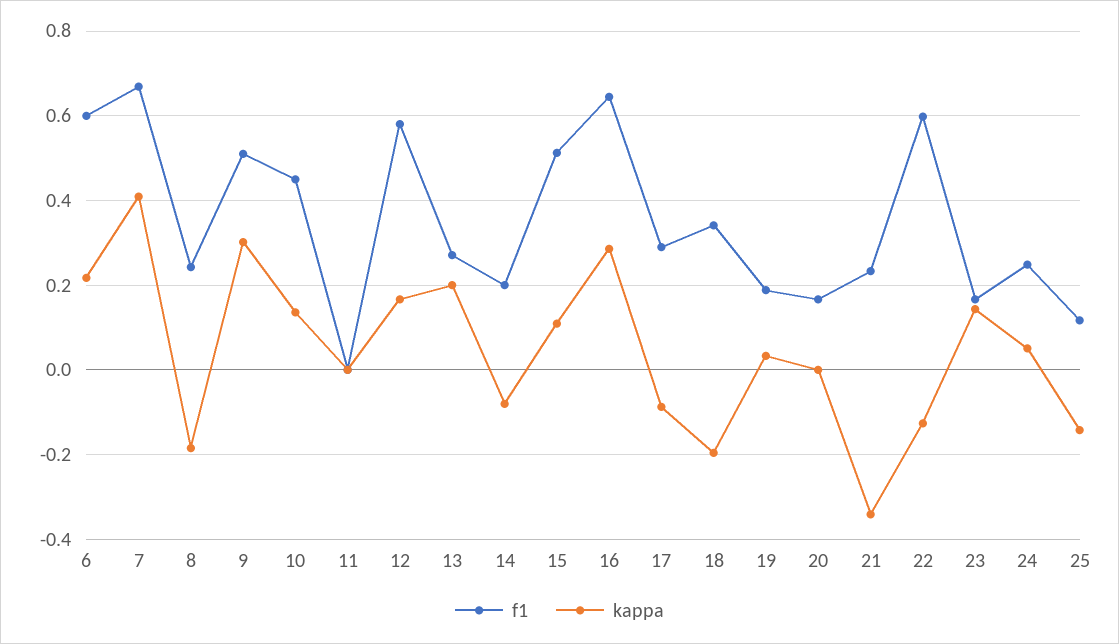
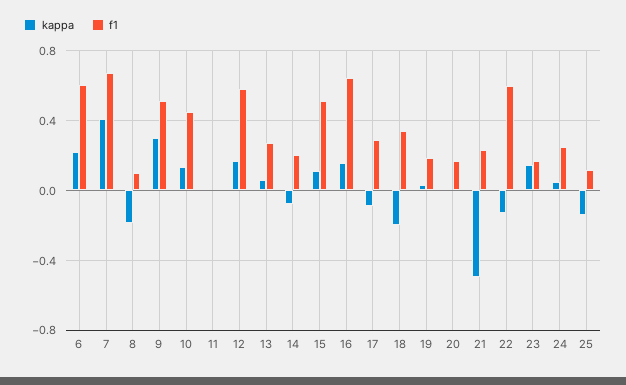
  {
    "f1": {
      "6": 0.6,
      "7": 0.66,
-     "8": 0.24,
+     "8": 0.1,
      "9": 0.52,
      "10": 0.46,
      "11": 0,
      "12": 0.58,
      "13": 0.28,
      "14": 0.2,
      "15": 0.52,
      "16": 0.64,
      "17": 0.28,
      "18": 0.34,
      "19": 0.18,
      "20": 0.16,
      "21": 0.24,
      "22": 0.6,
      "23": 0.16,
      "24": 0.24,
      "25": 0.12
    },
    "kappa": {
      "6": 0.22,
      "7": 0.4,
      "8": -0.18,
      "9": 0.3,
      "10": 0.14,
      "11": 0,
      "12": 0.16,
-     "13": 0.2,
+     "13": 0.05,
      "14": -0.08,
      "15": 0.1,
-     "16": 0.28,
+     "16": 0.15,
      "17": -0.08,
      "18": -0.2,
      "19": 0.04,
      "20": 0,
-     "21": -0.34,
+     "21": -0.5,
      "22": -0.12,
      "23": 0.14,
      "24": 0.06,
      "25": -0.14
    }
  }

